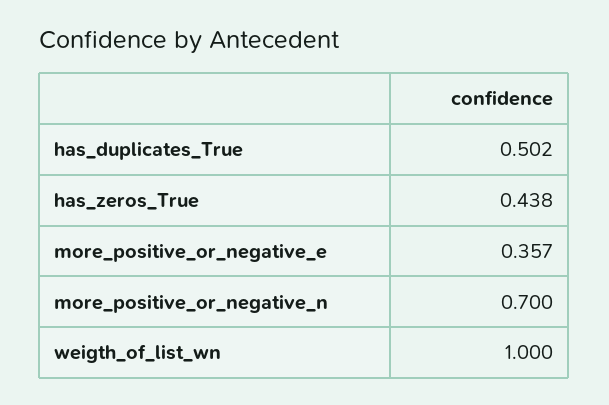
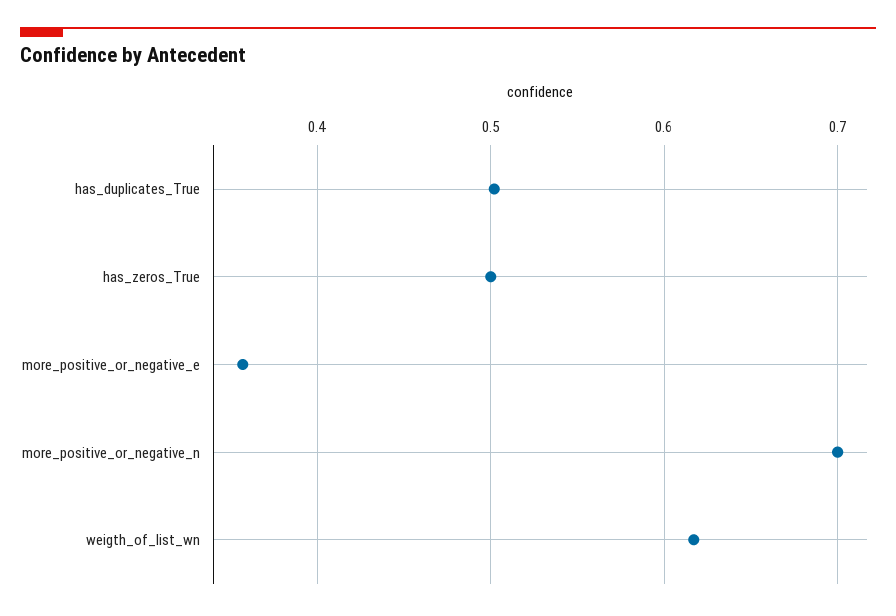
  {
    "has_duplicates_True": 0.502,
-   "has_zeros_True": 0.438,
+   "has_zeros_True": 0.5,
    "more_positive_or_negative_e": 0.357,
    "more_positive_or_negative_n": 0.7,
-   "weigth_of_list_wn": 1
+   "weigth_of_list_wn": 0.62
  }

